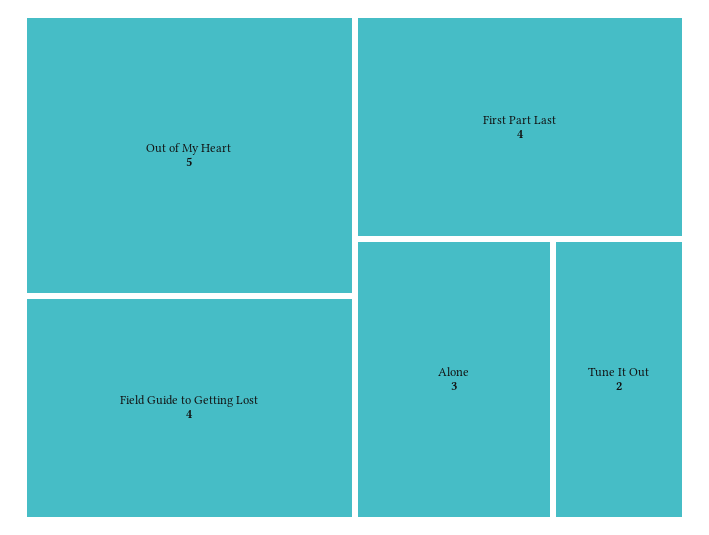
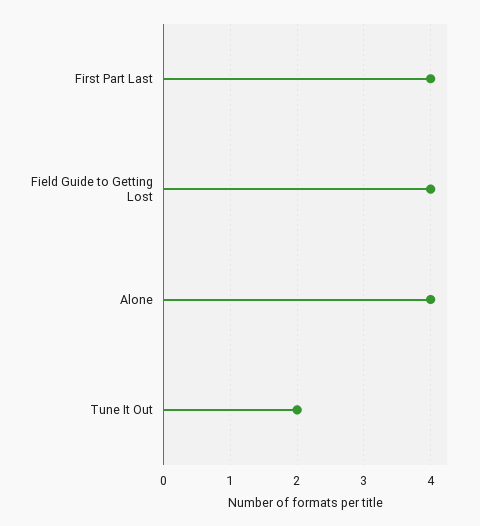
  {
-   "Out of My Heart": 5,
    "Field Guide to Getting Lost": 4,
    "First Part Last": 4,
-   "Alone": 3,
+   "Alone": 4,
    "Tune It Out": 2
  }

